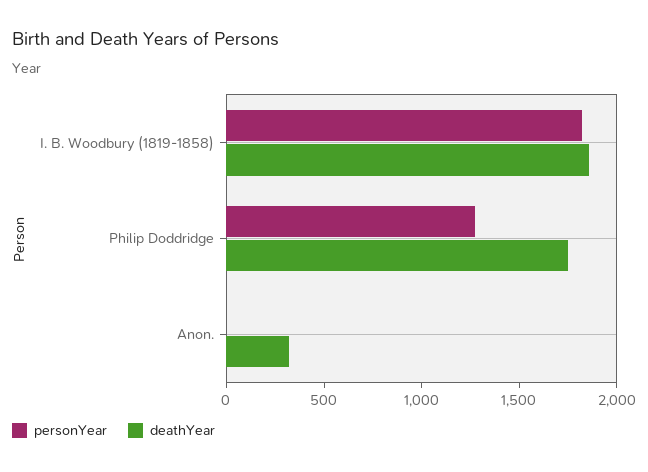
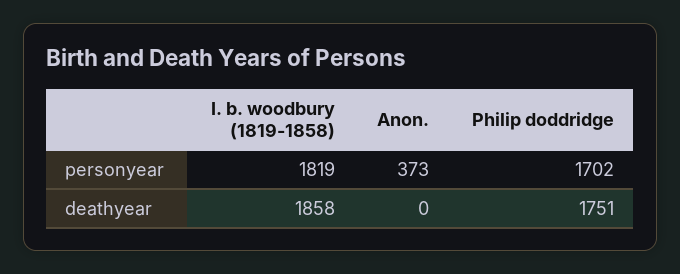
  {
    "personYear": {
      "I. B. Woodbury (1819-1858)": 1819,
-     "Philip Doddridge": 1300,
+     "Philip Doddridge": 1702,
-     "Anon.": 0
+     "Anon.": 373
    },
    "deathYear": {
      "I. B. Woodbury (1819-1858)": 1858,
      "Philip Doddridge": 1751,
-     "Anon.": 300
+     "Anon.": 0
    }
  }

